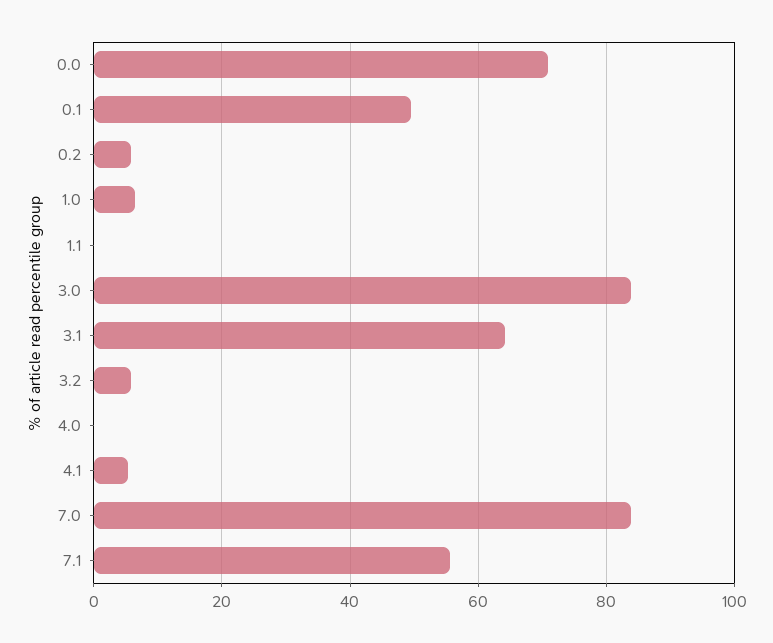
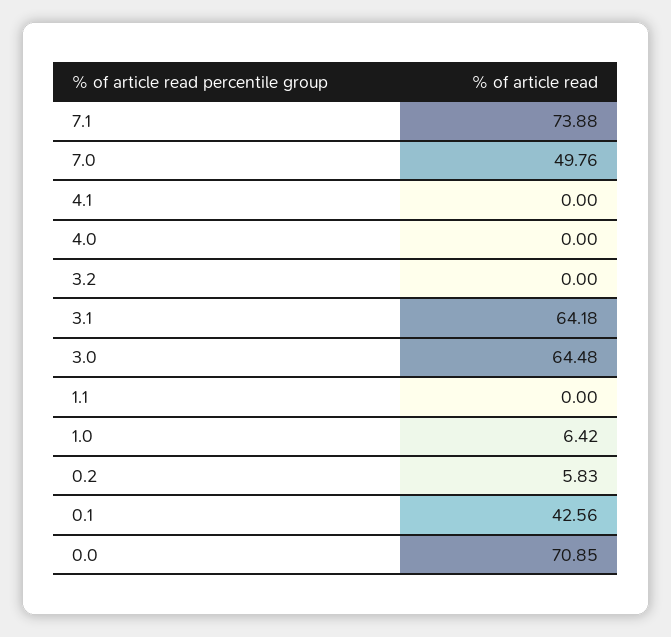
  {
    "0.0": 70.85,
-   "0.1": 50,
+   "0.1": 42.56,
    "0.2": 5.83,
    "1.0": 6.42,
    "1.1": 0,
-   "3.0": 84,
+   "3.0": 64.48,
    "3.1": 64.18,
-   "3.2": 6,
+   "3.2": 0,
    "4.0": 0,
-   "4.1": 6,
+   "4.1": 0,
-   "7.0": 84,
+   "7.0": 49.76,
-   "7.1": 56
+   "7.1": 73.88
  }

